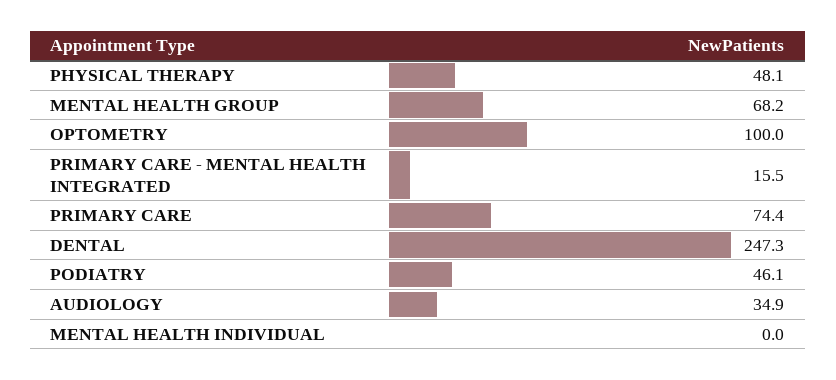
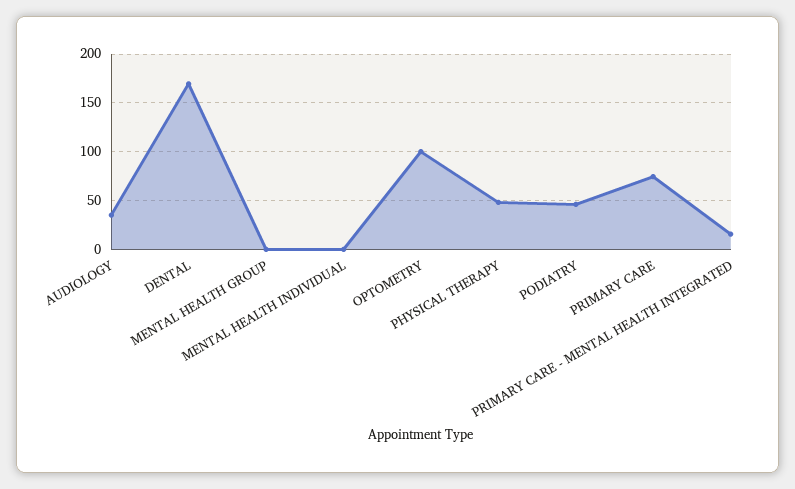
  {
    "PHYSICAL THERAPY": 48.1,
-   "MENTAL HEALTH GROUP": 68.2,
+   "MENTAL HEALTH GROUP": 0,
    "OPTOMETRY": 100,
    "PRIMARY CARE - MENTAL HEALTH INTEGRATED": 15.5,
    "PRIMARY CARE": 74.4,
-   "DENTAL": 247.3,
+   "DENTAL": 170,
    "PODIATRY": 46.1,
    "AUDIOLOGY": 34.9,
    "MENTAL HEALTH INDIVIDUAL": 0
  }

